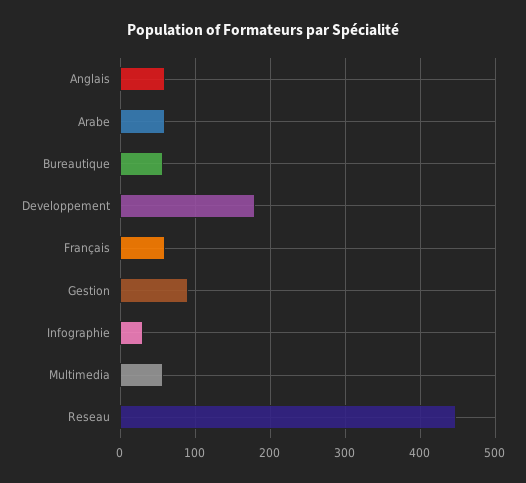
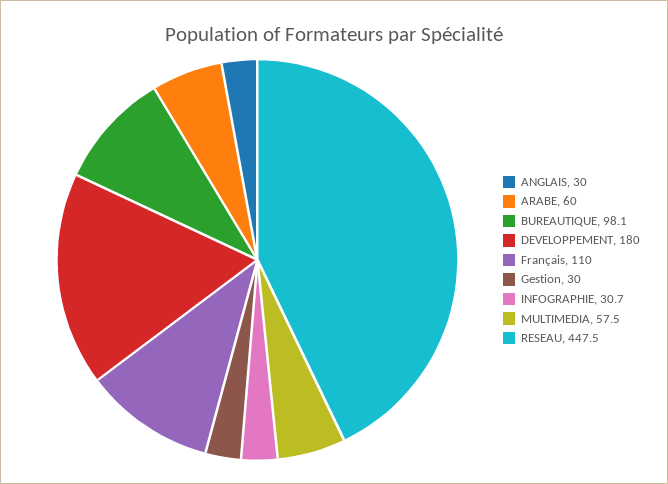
  {
-   "Anglais": 60,
+   "Anglais": 30,
    "Arabe": 60,
-   "Bureautique": 60,
+   "Bureautique": 98.1,
    "Developpement": 180,
-   "Français": 60,
+   "Français": 110,
-   "Gestion": 90,
+   "Gestion": 30,
    "Infographie": 30.7,
    "Multimedia": 57.5,
    "Reseau": 447.5
  }

